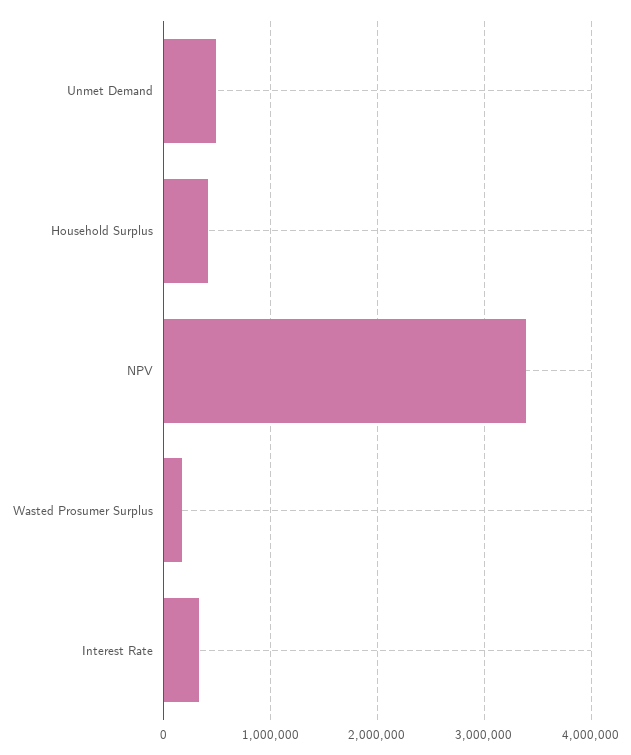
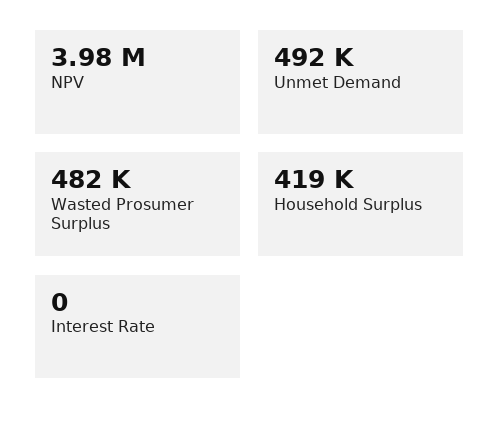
  {
    "Unmet Demand": 492000,
    "Household Surplus": 419000,
-   "NPV": 3400000,
+   "NPV": 3980000,
-   "Wasted Prosumer Surplus": 200000,
+   "Wasted Prosumer Surplus": 482000,
-   "Interest Rate": 300000
+   "Interest Rate": 0
  }

